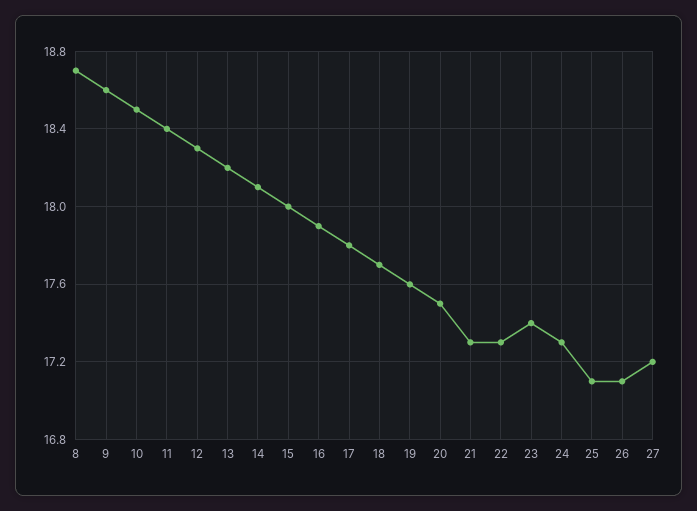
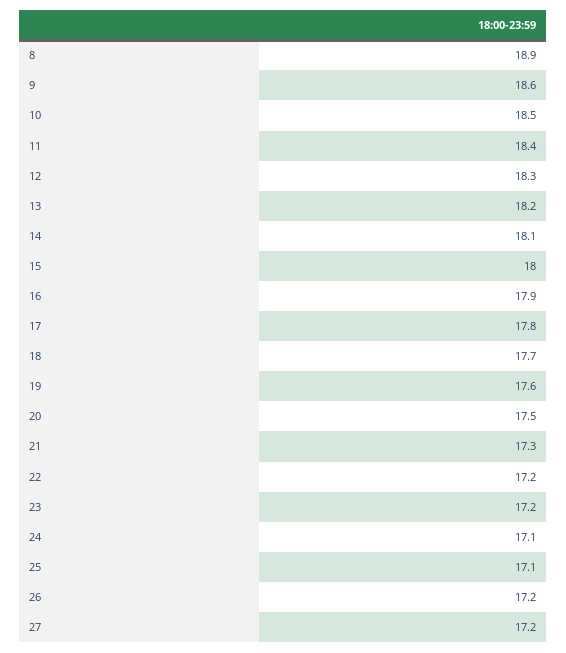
  {
-   "8": 18.7,
+   "8": 18.9,
    "9": 18.6,
    "10": 18.5,
    "11": 18.4,
    "12": 18.3,
    "13": 18.2,
    "14": 18.1,
    "15": 18,
    "16": 17.9,
    "17": 17.8,
    "18": 17.7,
    "19": 17.6,
    "20": 17.5,
    "21": 17.3,
-   "22": 17.3,
+   "22": 17.2,
-   "23": 17.4,
+   "23": 17.2,
-   "24": 17.3,
+   "24": 17.1,
    "25": 17.1,
-   "26": 17.1,
+   "26": 17.2,
    "27": 17.2
  }

